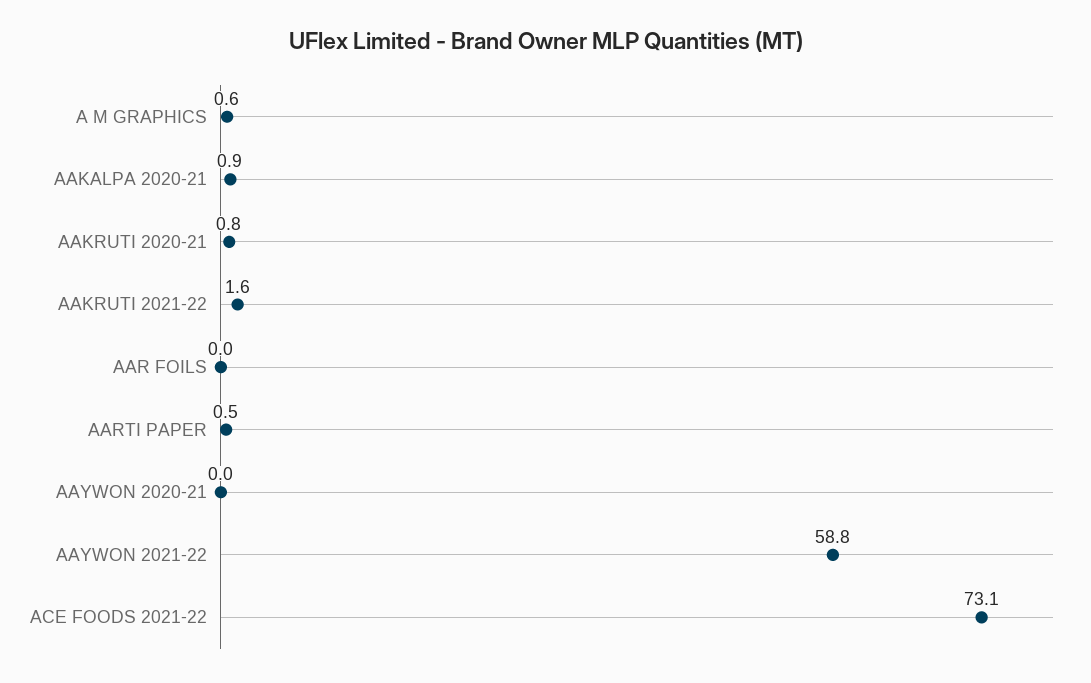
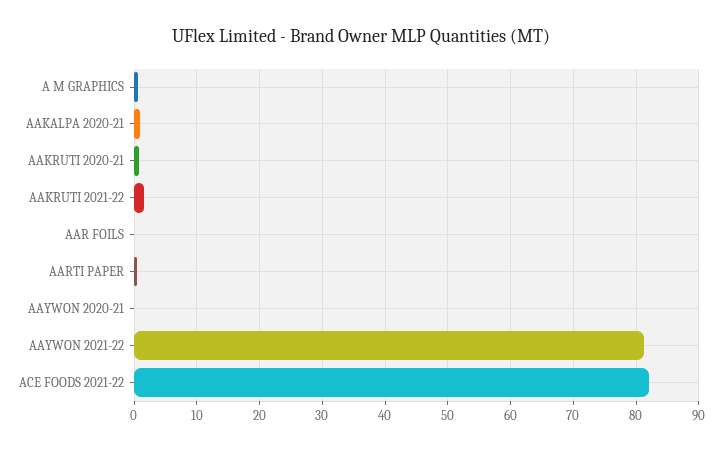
  {
    "A M GRAPHICS": 0.6,
    "AAKALPA 2020-21": 0.9,
    "AAKRUTI 2020-21": 0.8,
    "AAKRUTI 2021-22": 1.6,
    "AAR FOILS": 0,
    "AARTI PAPER": 0.5,
    "AAYWON 2020-21": 0,
-   "AAYWON 2021-22": 58.8,
+   "AAYWON 2021-22": 81,
-   "ACE FOODS 2021-22": 73.1
+   "ACE FOODS 2021-22": 82
  }

